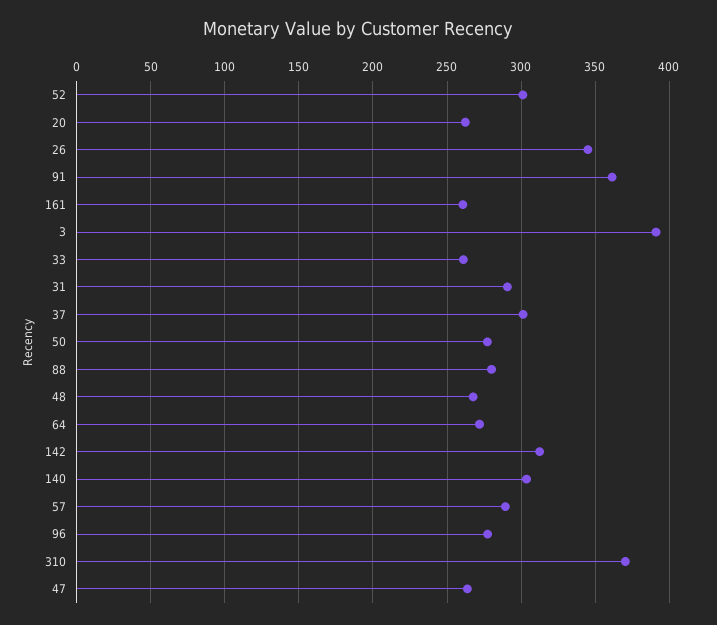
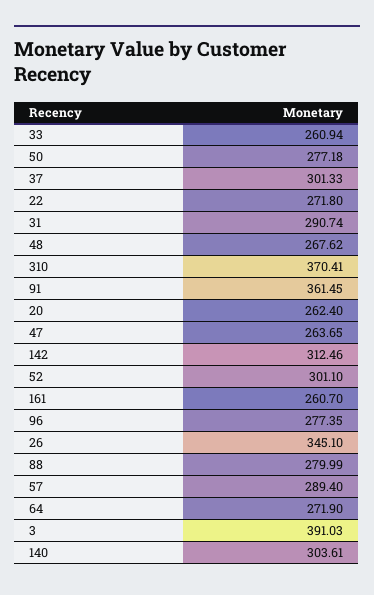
  {
    "52": 301.1,
    "20": 262.4,
    "26": 345.1,
    "91": 361.45,
    "161": 260.7,
    "3": 391.03,
    "33": 260.94,
    "31": 290.74,
    "37": 301.33,
    "50": 277.18,
    "88": 279.99,
    "48": 267.62,
    "64": 271.9,
    "142": 312.46,
    "140": 303.61,
    "57": 289.4,
    "96": 277.35,
    "310": 370.41,
-   "47": 263.65
+   "47": 263.65,
+   "22": 271.8
  }

